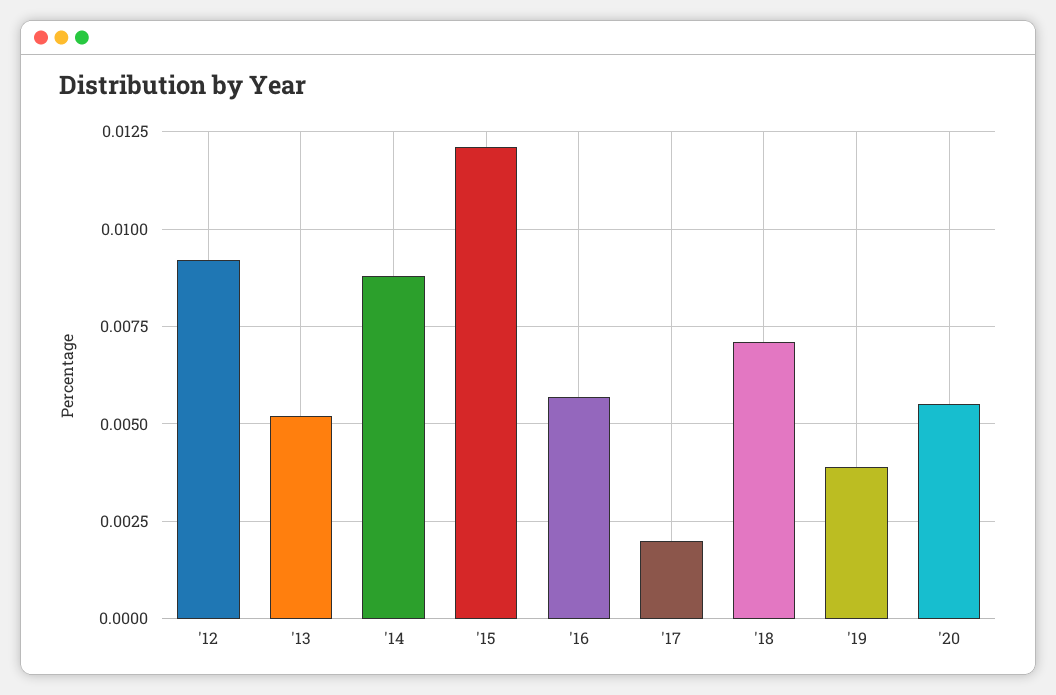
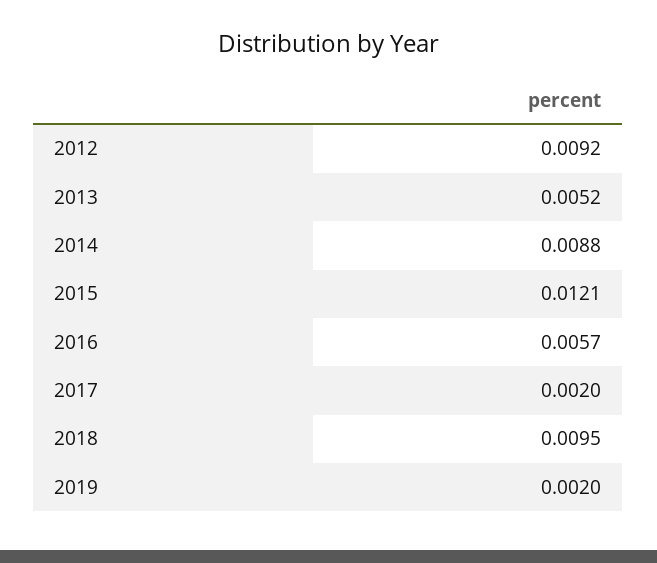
  {
    "'12": 0.0092,
    "'13": 0.0052,
    "'14": 0.0088,
    "'15": 0.0121,
    "'16": 0.0057,
    "'17": 0.002,
-   "'18": 0.007,
+   "'18": 0.0095,
-   "'19": 0.004,
+   "'19": 0.002
-   "'20": 0.0055
  }

